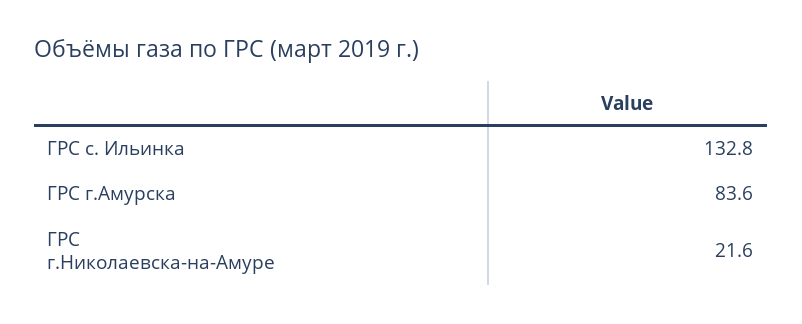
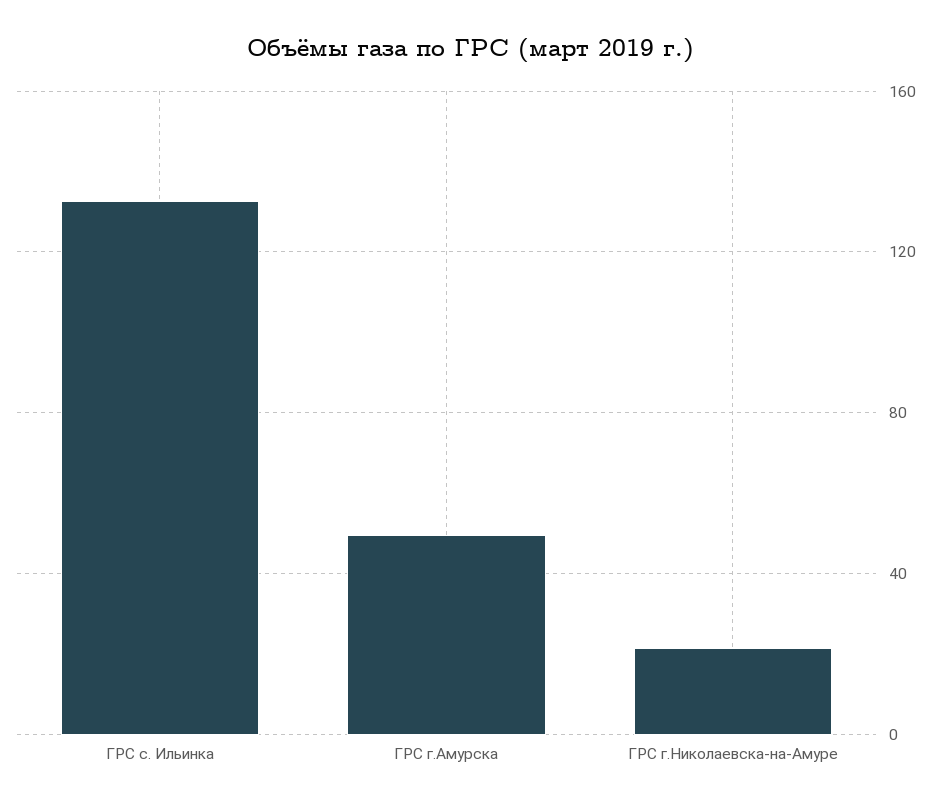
  {
    "ГРС с. Ильинка": 132.8,
-   "ГРС г.Амурска": 83.6,
+   "ГРС г.Амурска": 50,
    "ГРС г.Николаевска-на-Амуре": 21.6
  }

